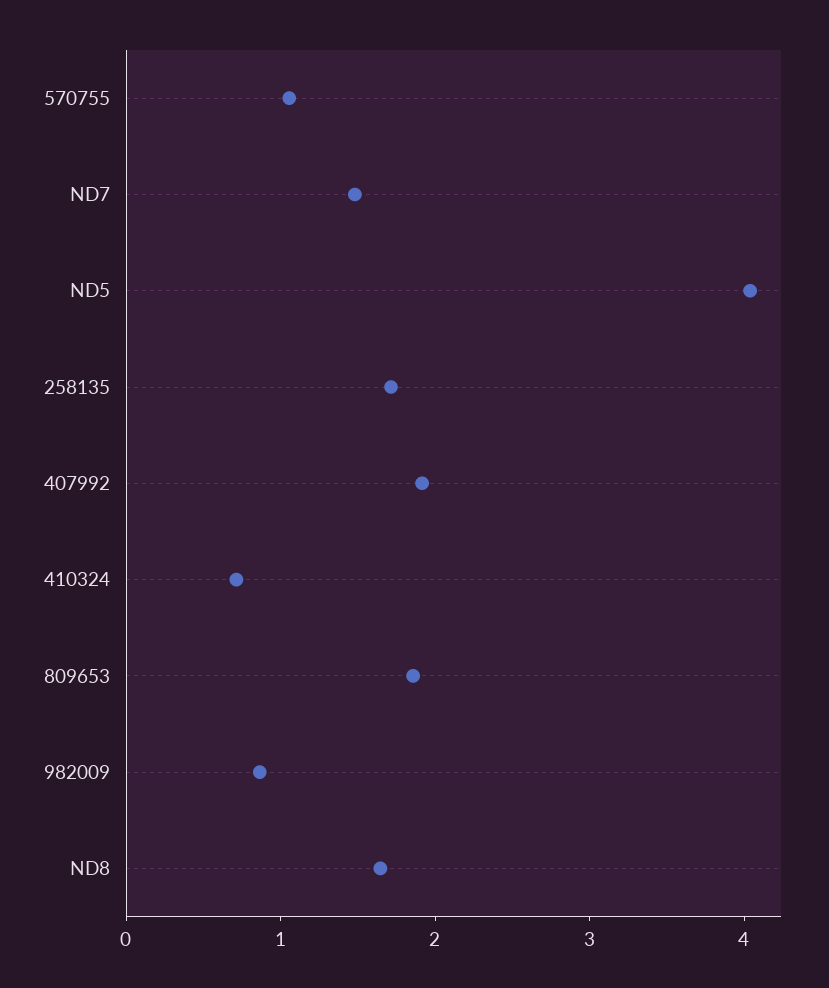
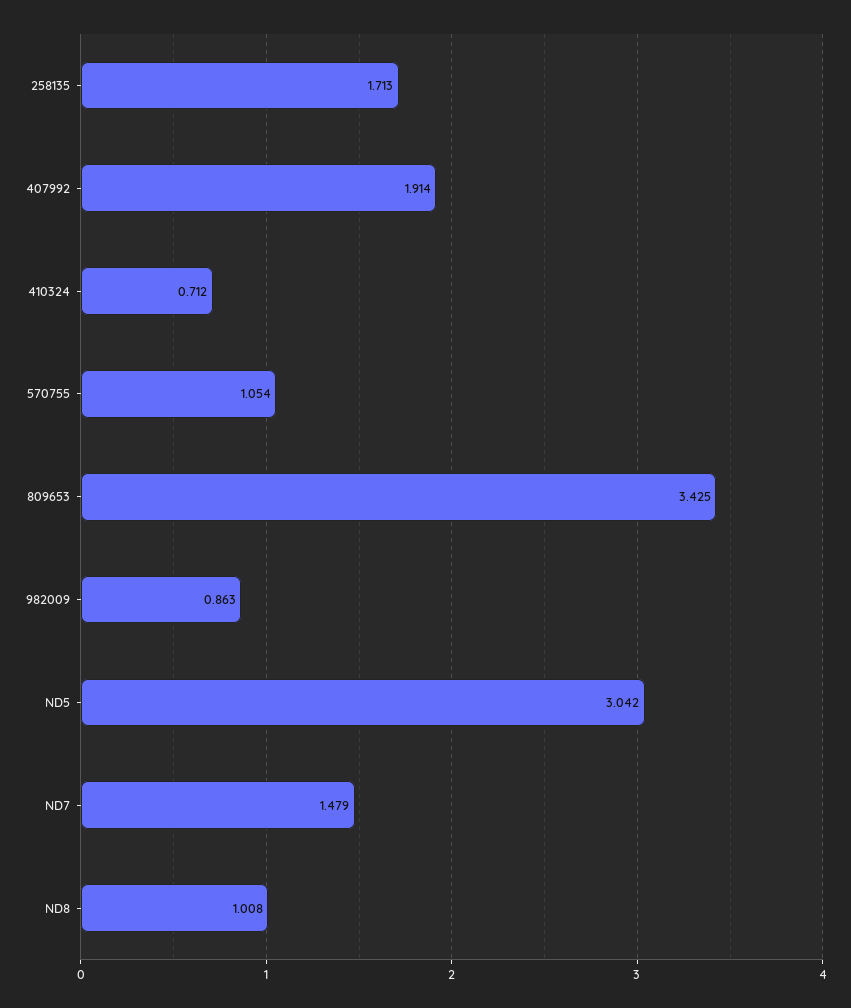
  {
    "570755": 1.054,
    "ND7": 1.479,
-   "ND5": 4,
+   "ND5": 3.042,
    "258135": 1.713,
    "407992": 1.914,
    "410324": 0.712,
-   "809653": 1.8,
+   "809653": 3.425,
    "982009": 0.863,
-   "ND8": 1.6
+   "ND8": 1.008
  }

